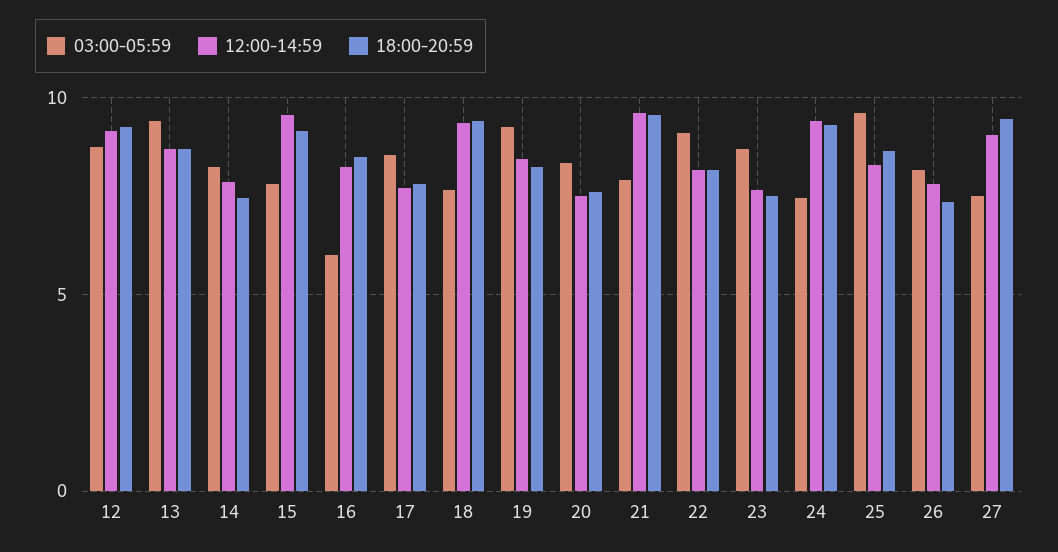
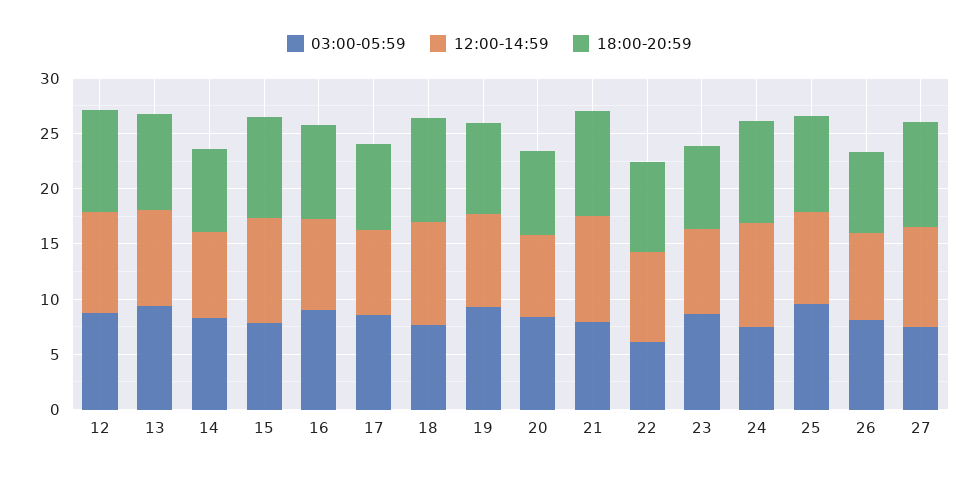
  {
    "03:00-05:59": {
      "12": 9,
      "13": 9.5,
      "14": 8.5,
      "15": 8,
-     "16": 6,
+     "16": 9,
      "17": 8.5,
      "18": 7.5,
      "19": 9.5,
      "20": 8.5,
      "21": 8,
-     "22": 9,
+     "22": 6,
      "23": 8.5,
      "24": 7.5,
      "25": 9.5,
      "26": 8,
      "27": 7.5
    },
    "12:00-14:59": {
      "12": 9,
      "13": 8.5,
      "14": 8,
      "15": 9.5,
      "16": 8.5,
      "17": 7.5,
      "18": 9.5,
      "19": 8.5,
      "20": 7.5,
      "21": 9.5,
      "22": 8,
      "23": 7.5,
      "24": 9.5,
      "25": 8.5,
      "26": 8,
      "27": 9
    },
    "18:00-20:59": {
      "12": 9.5,
      "13": 8.5,
      "14": 7.5,
      "15": 9,
      "16": 8.5,
      "17": 8,
      "18": 9.5,
      "19": 8.5,
      "20": 7.5,
      "21": 9.5,
      "22": 8,
      "23": 7.5,
      "24": 9.5,
      "25": 8.5,
      "26": 7.5,
      "27": 9.5
    }
  }

